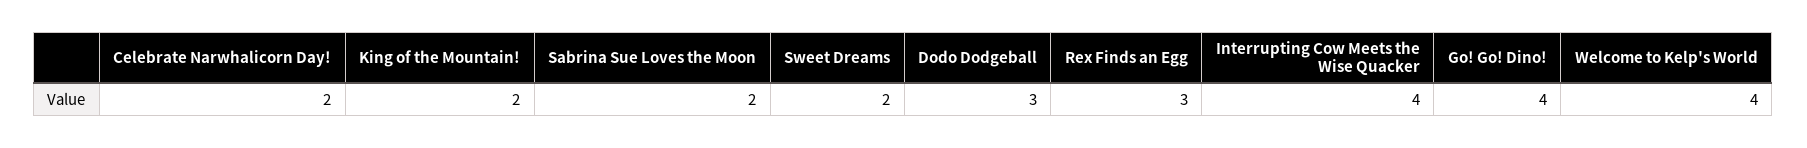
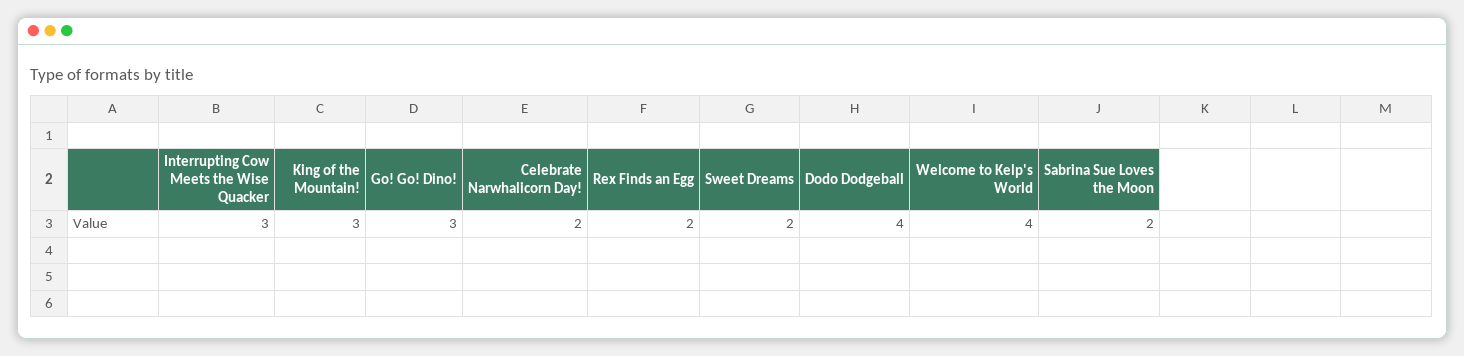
  {
    "Celebrate Narwhalicorn Day!": 2,
-   "King of the Mountain!": 2,
+   "King of the Mountain!": 3,
    "Sabrina Sue Loves the Moon": 2,
    "Sweet Dreams": 2,
-   "Dodo Dodgeball": 3,
+   "Dodo Dodgeball": 4,
-   "Rex Finds an Egg": 3,
+   "Rex Finds an Egg": 2,
-   "Interrupting Cow Meets the Wise Quacker": 4,
+   "Interrupting Cow Meets the Wise Quacker": 3,
-   "Go! Go! Dino!": 4,
+   "Go! Go! Dino!": 3,
    "Welcome to Kelp's World": 4
  }

